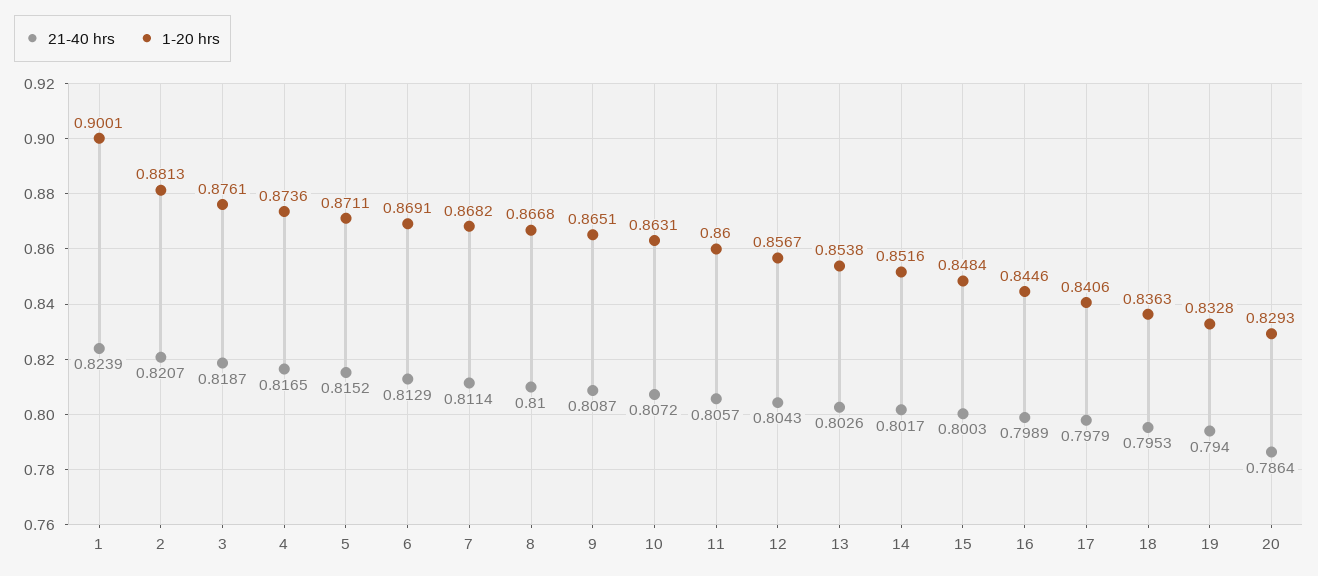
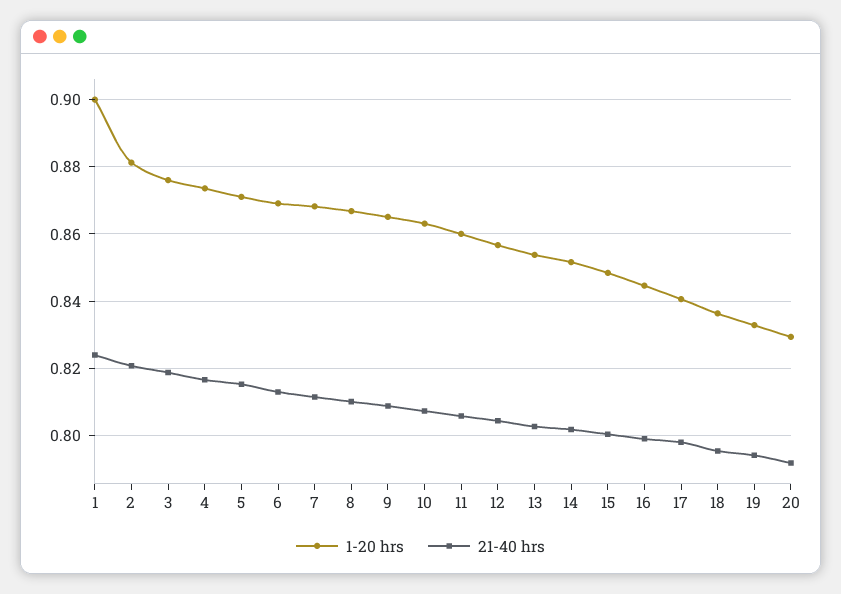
  {
    "21-40 hrs": {
      "1": 0.8239,
      "2": 0.8207,
      "3": 0.8187,
      "4": 0.8165,
      "5": 0.8152,
      "6": 0.8129,
      "7": 0.8114,
      "8": 0.81,
      "9": 0.8087,
      "10": 0.8072,
      "11": 0.8057,
      "12": 0.8043,
      "13": 0.8026,
      "14": 0.8017,
      "15": 0.8003,
      "16": 0.7989,
      "17": 0.7979,
      "18": 0.7953,
      "19": 0.794,
-     "20": 0.7864
+     "20": 0.792
    },
    "1-20 hrs": {
      "1": 0.9001,
      "2": 0.8813,
      "3": 0.8761,
      "4": 0.8736,
      "5": 0.8711,
      "6": 0.8691,
      "7": 0.8682,
      "8": 0.8668,
      "9": 0.8651,
      "10": 0.8631,
      "11": 0.86,
      "12": 0.8567,
      "13": 0.8538,
      "14": 0.8516,
      "15": 0.8484,
      "16": 0.8446,
      "17": 0.8406,
      "18": 0.8363,
      "19": 0.8328,
      "20": 0.8293
    }
  }

